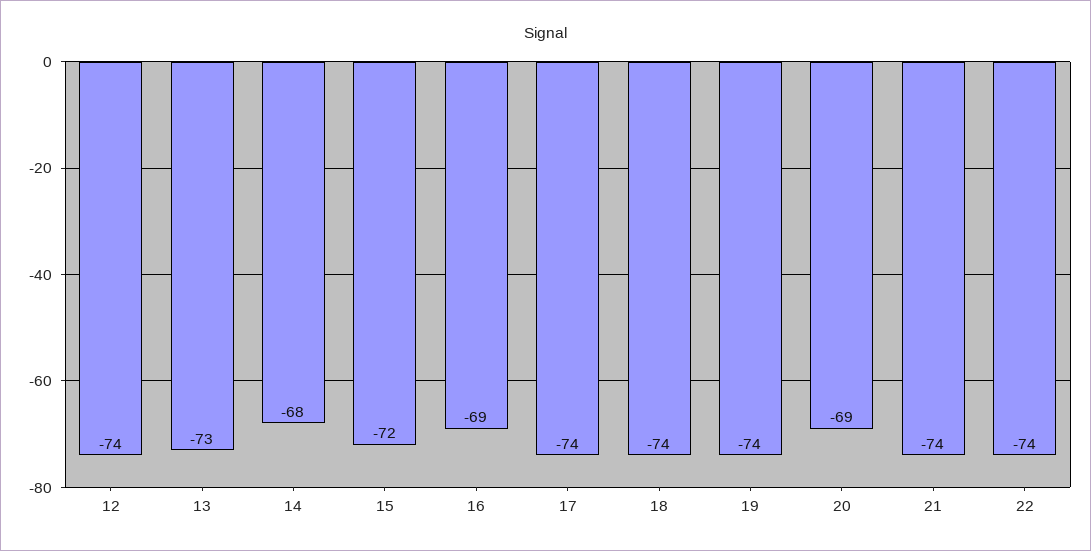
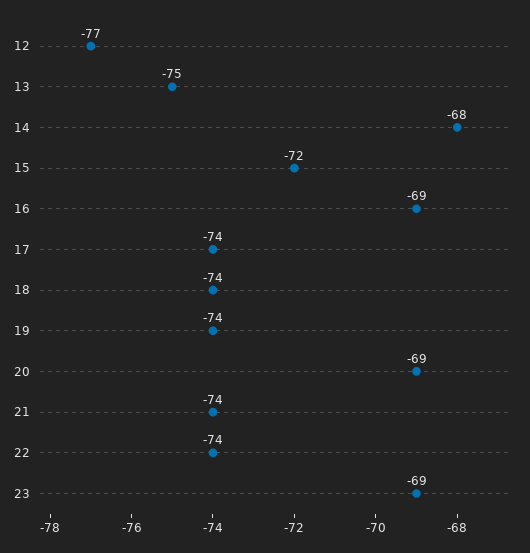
  {
-   "12": -74,
+   "12": -77,
-   "13": -73,
+   "13": -75,
    "14": -68,
    "15": -72,
    "16": -69,
    "17": -74,
    "18": -74,
    "19": -74,
    "20": -69,
    "21": -74,
-   "22": -74
+   "22": -74,
+   "23": -69
  }

